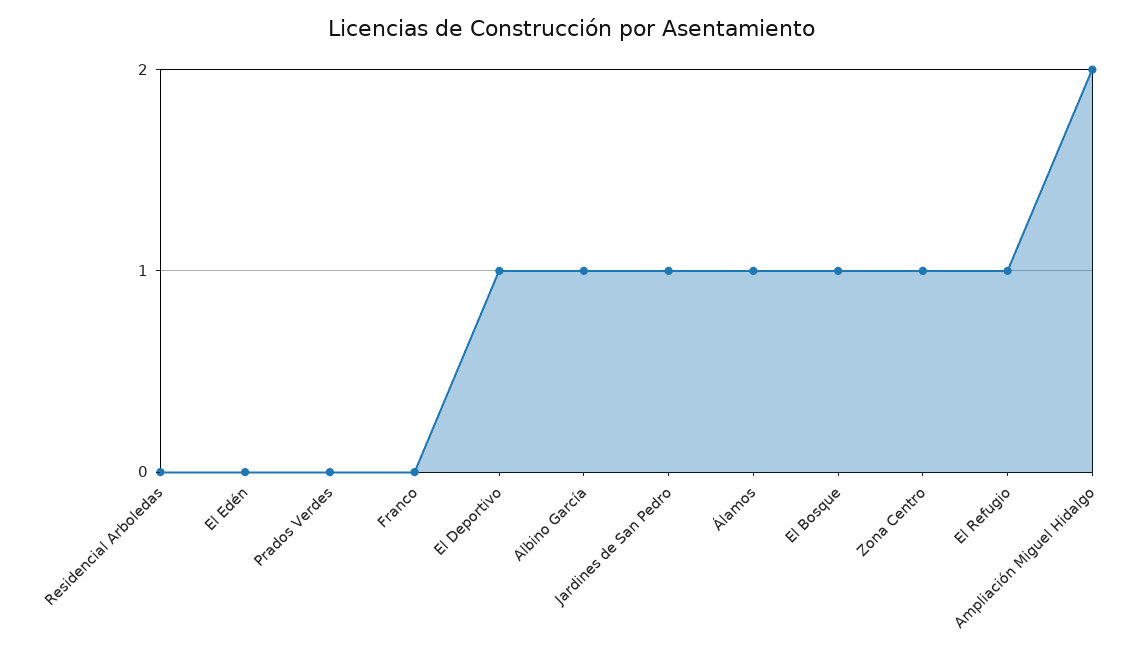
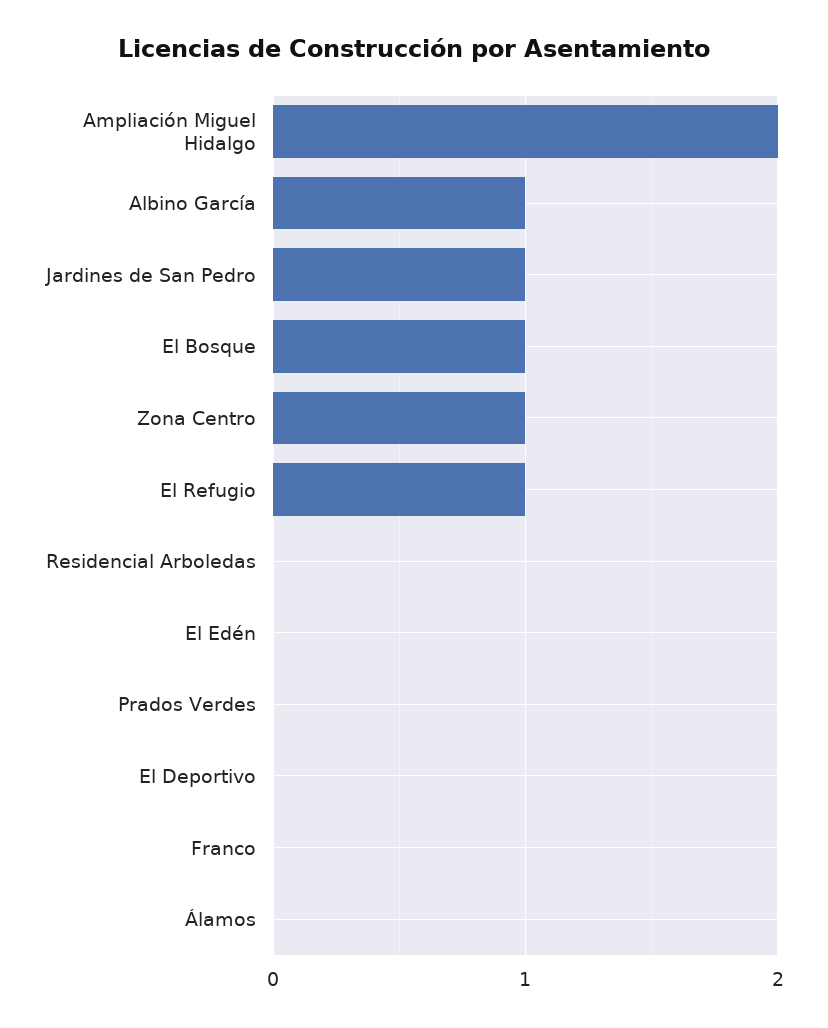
  {
    "Residencial Arboledas": 0,
    "El Edén": 0,
    "Prados Verdes": 0,
    "Franco": 0,
-   "El Deportivo": 1,
+   "El Deportivo": 0,
    "Albino García": 1,
    "Jardines de San Pedro": 1,
-   "Álamos": 1,
+   "Álamos": 0,
    "El Bosque": 1,
    "Zona Centro": 1,
    "El Refugio": 1,
    "Ampliación Miguel Hidalgo": 2
  }

